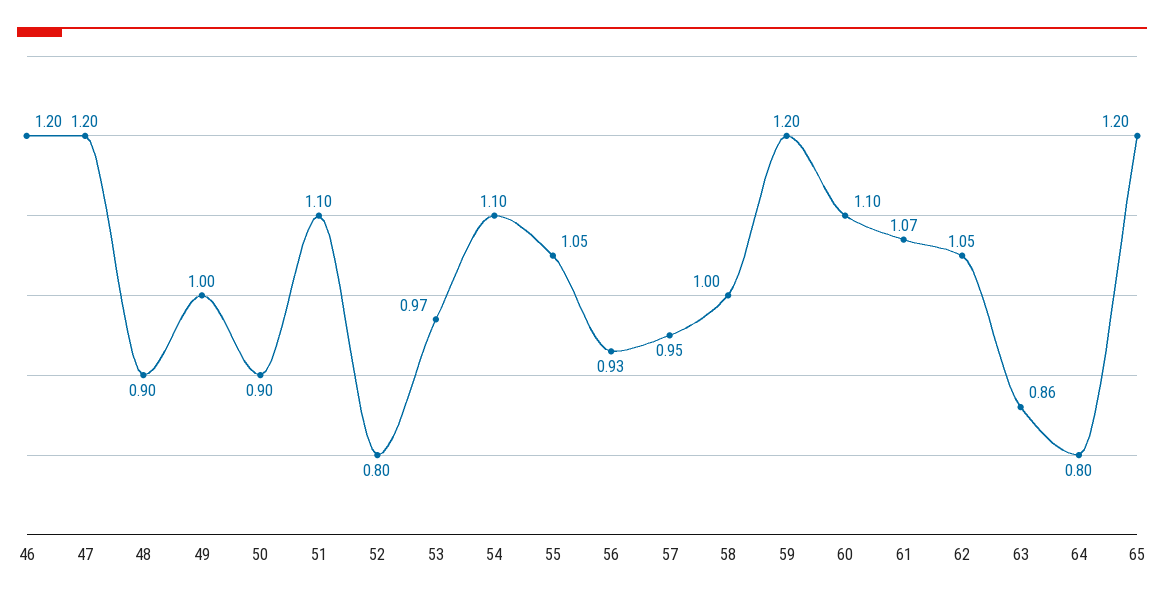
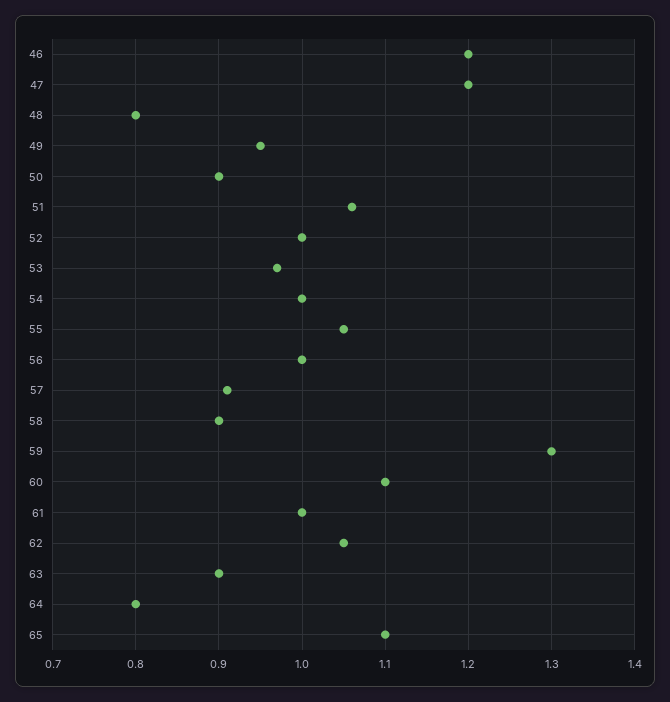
  {
    "46": 1.2,
    "47": 1.2,
-   "48": 0.9,
+   "48": 0.8,
-   "49": 1,
+   "49": 0.95,
    "50": 0.9,
-   "51": 1.1,
+   "51": 1.06,
-   "52": 0.8,
+   "52": 1,
    "53": 0.97,
-   "54": 1.1,
+   "54": 1,
    "55": 1.05,
-   "56": 0.93,
+   "56": 1,
-   "57": 0.95,
+   "57": 0.91,
-   "58": 1,
+   "58": 0.9,
-   "59": 1.2,
+   "59": 1.3,
    "60": 1.1,
-   "61": 1.07,
+   "61": 1,
    "62": 1.05,
-   "63": 0.86,
+   "63": 0.9,
    "64": 0.8,
-   "65": 1.2
+   "65": 1.1
  }

